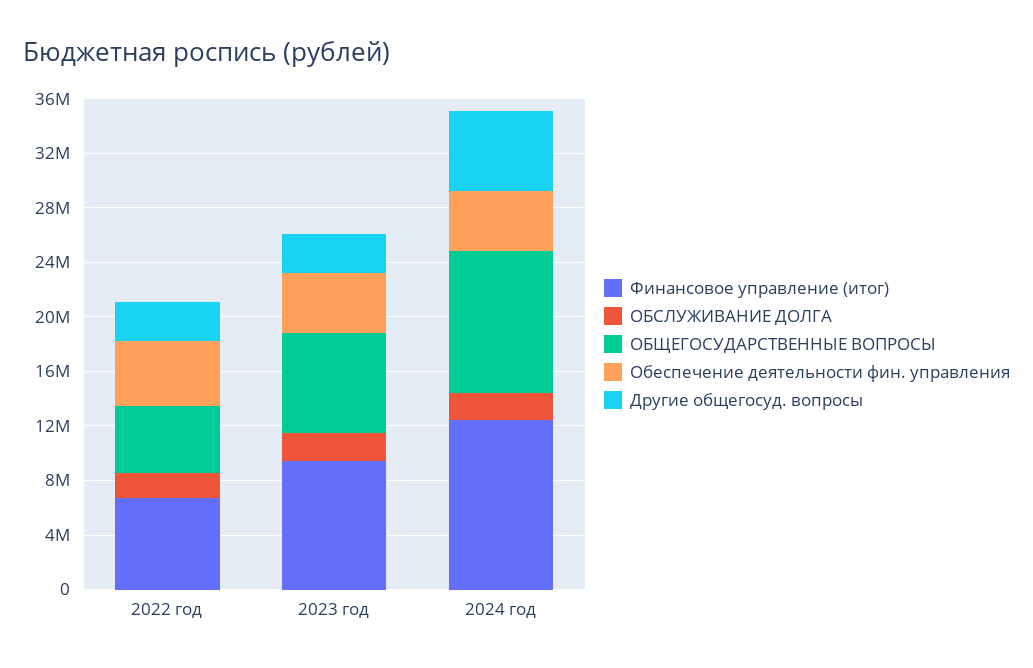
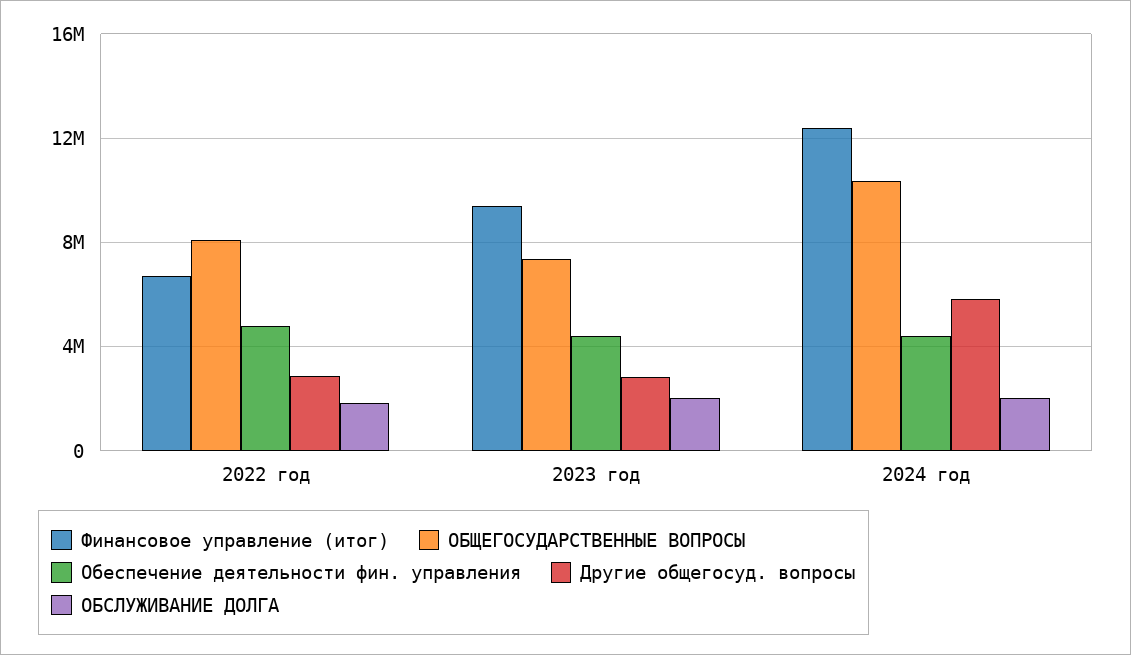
  {
    "Финансовое управление (итог)": {
      "2022 год": 6500000,
      "2023 год": 9500000,
      "2024 год": 12500000
    },
    "ОБСЛУЖИВАНИЕ ДОЛГА": {
      "2022 год": 2000000,
      "2023 год": 2000000,
      "2024 год": 2000000
    },
    "ОБЩЕГОСУДАРСТВЕННЫЕ ВОПРОСЫ": {
-     "2022 год": 5000000,
+     "2022 год": 8000000,
      "2023 год": 7500000,
      "2024 год": 10500000
    },
    "Обеспечение деятельности фин. управления": {
      "2022 год": 5000000,
      "2023 год": 4500000,
      "2024 год": 4500000
    },
    "Другие общегосуд. вопросы": {
      "2022 год": 3000000,
      "2023 год": 3000000,
      "2024 год": 6000000
    }
  }

